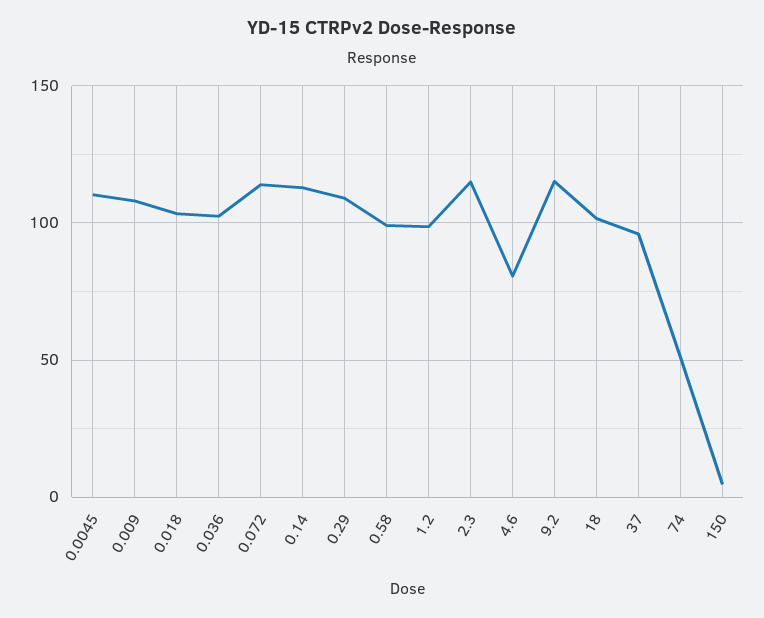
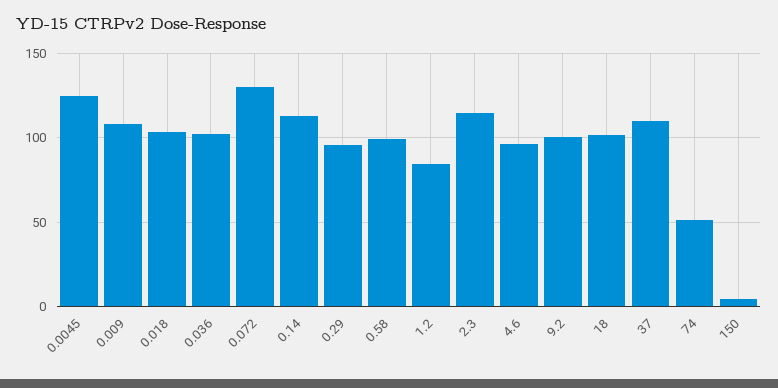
  {
-   "0.0045": 110,
+   "0.0045": 125,
    "0.009": 110,
    "0.018": 105,
    "0.036": 105,
-   "0.072": 115,
+   "0.072": 130,
    "0.14": 115,
-   "0.29": 110,
+   "0.29": 95,
    "0.58": 100,
-   "1.2": 100,
+   "1.2": 85,
    "2.3": 115,
-   "4.6": 80,
+   "4.6": 95,
-   "9.2": 115,
+   "9.2": 100,
    "18": 100,
-   "37": 95,
+   "37": 110,
    "74": 50,
    "150": 5
  }

